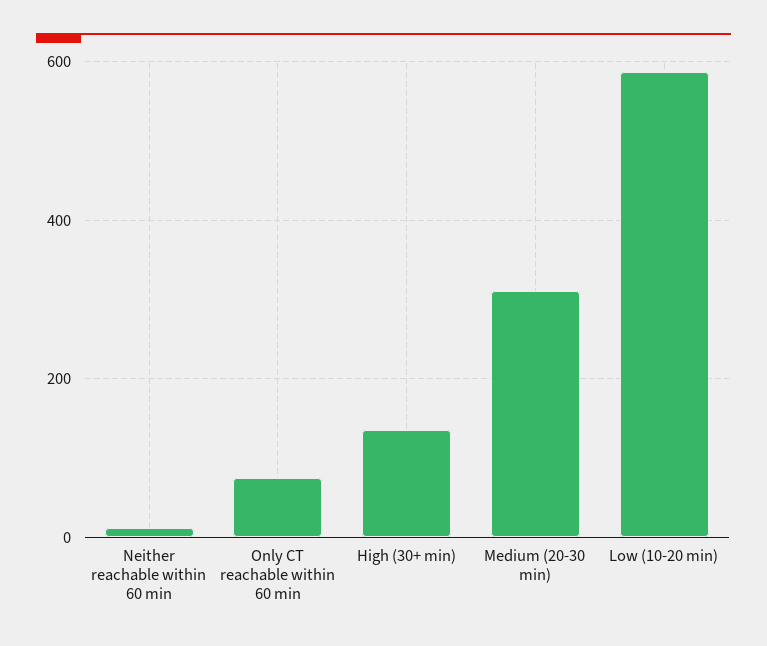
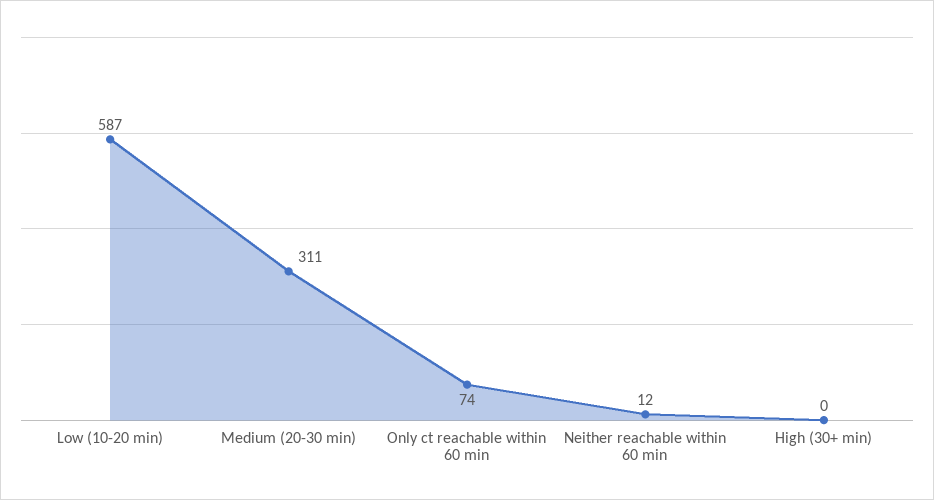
  {
    "Neither reachable within 60 min": 12,
    "Only CT reachable within 60 min": 74,
-   "High (30+ min)": 140,
+   "High (30+ min)": 0,
    "Medium (20-30 min)": 311,
    "Low (10-20 min)": 587
  }

